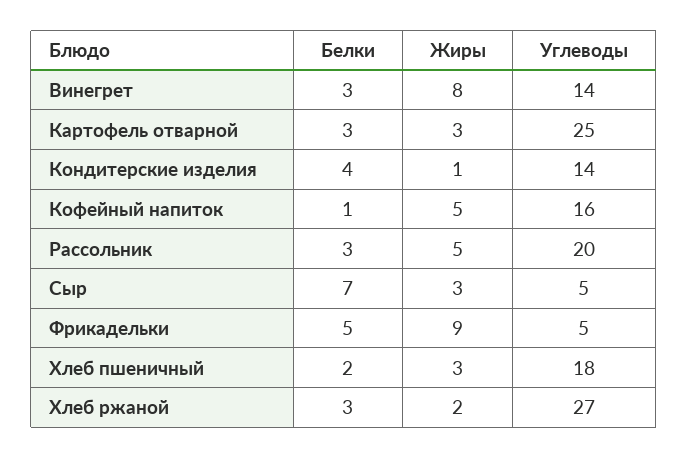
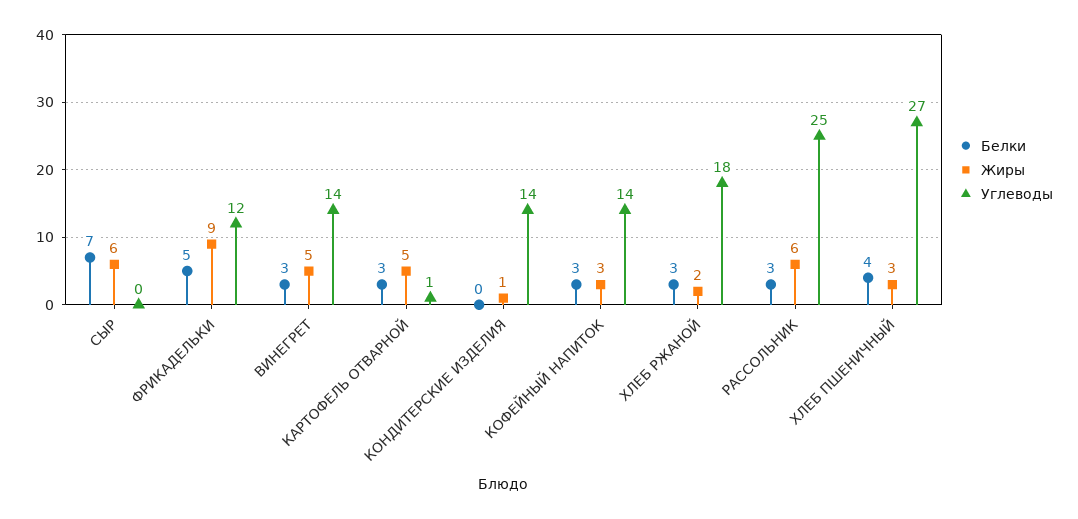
  {
    "Белки": {
      "Винегрет": 3,
      "Картофель отварной": 3,
-     "Кондитерские изделия": 4,
+     "Кондитерские изделия": 0,
-     "Кофейный напиток": 1,
+     "Кофейный напиток": 3,
      "Рассольник": 3,
      "Сыр": 7,
      "Фрикадельки": 5,
-     "Хлеб пшеничный": 2,
+     "Хлеб пшеничный": 4,
      "Хлеб ржаной": 3
    },
    "Жиры": {
-     "Винегрет": 8,
+     "Винегрет": 5,
-     "Картофель отварной": 3,
+     "Картофель отварной": 5,
      "Кондитерские изделия": 1,
-     "Кофейный напиток": 5,
+     "Кофейный напиток": 3,
-     "Рассольник": 5,
+     "Рассольник": 6,
-     "Сыр": 3,
+     "Сыр": 6,
      "Фрикадельки": 9,
      "Хлеб пшеничный": 3,
      "Хлеб ржаной": 2
    },
    "Углеводы": {
      "Винегрет": 14,
-     "Картофель отварной": 25,
+     "Картофель отварной": 1,
      "Кондитерские изделия": 14,
-     "Кофейный напиток": 16,
+     "Кофейный напиток": 14,
-     "Рассольник": 20,
+     "Рассольник": 25,
-     "Сыр": 5,
+     "Сыр": 0,
-     "Фрикадельки": 5,
+     "Фрикадельки": 12,
-     "Хлеб пшеничный": 18,
+     "Хлеб пшеничный": 27,
-     "Хлеб ржаной": 27
+     "Хлеб ржаной": 18
    }
  }

